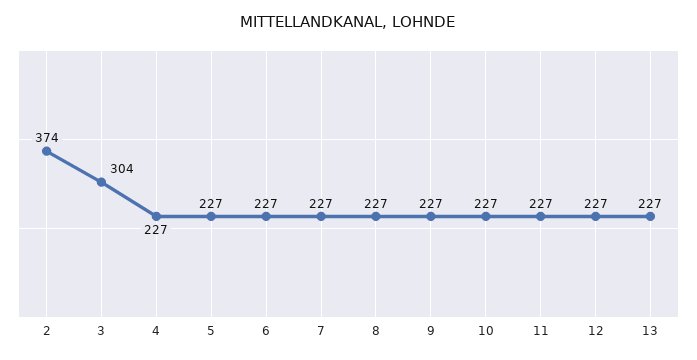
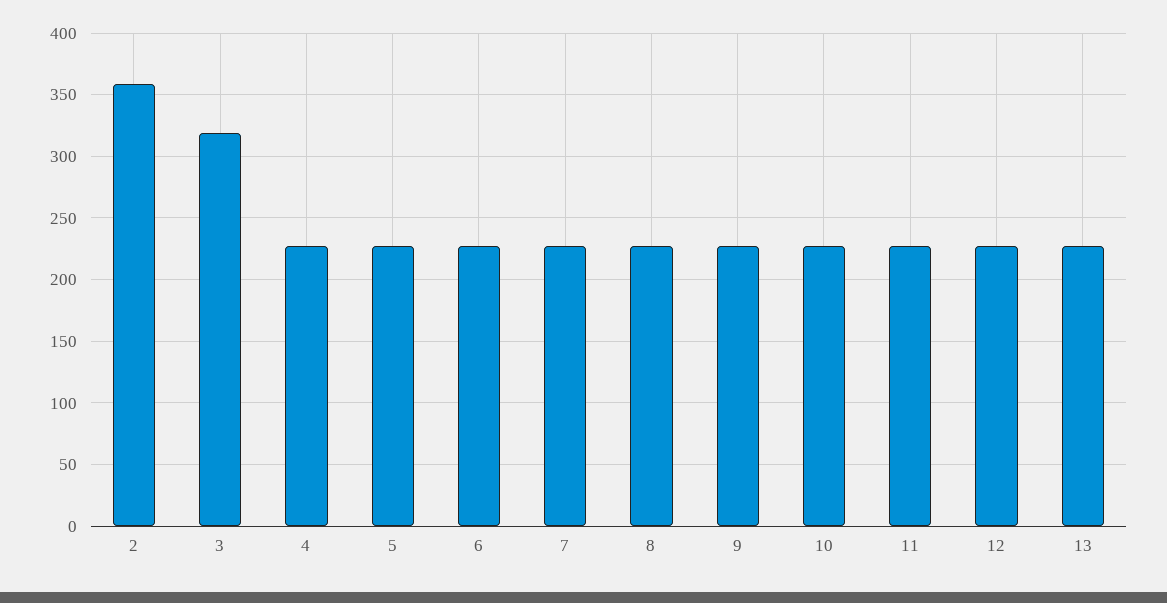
  {
-   "2": 374,
+   "2": 360,
-   "3": 304,
+   "3": 320,
    "4": 227,
    "5": 227,
    "6": 227,
    "7": 227,
    "8": 227,
    "9": 227,
    "10": 227,
    "11": 227,
    "12": 227,
    "13": 227
  }

